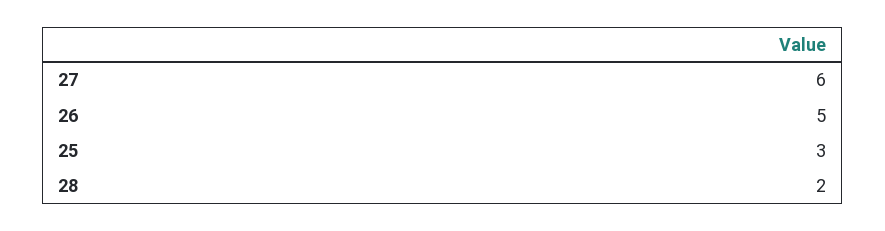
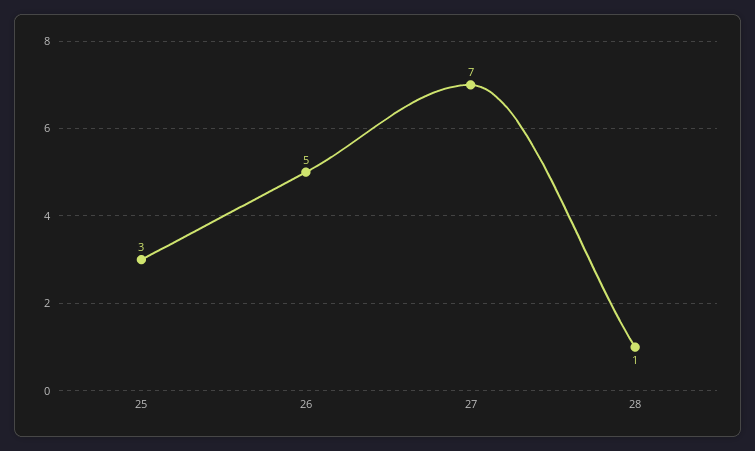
  {
-   "27": 6,
+   "27": 7,
    "26": 5,
    "25": 3,
-   "28": 2
+   "28": 1
  }

